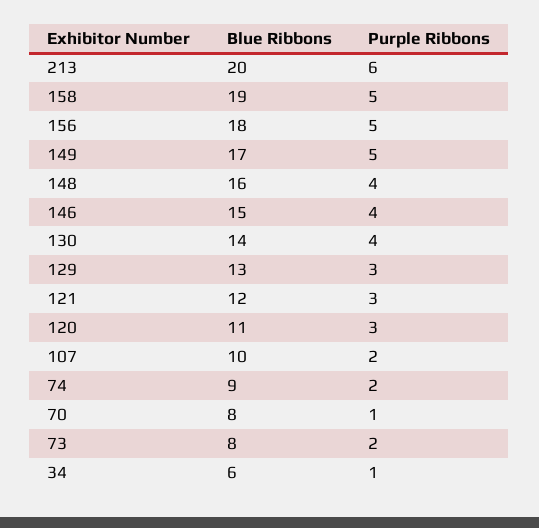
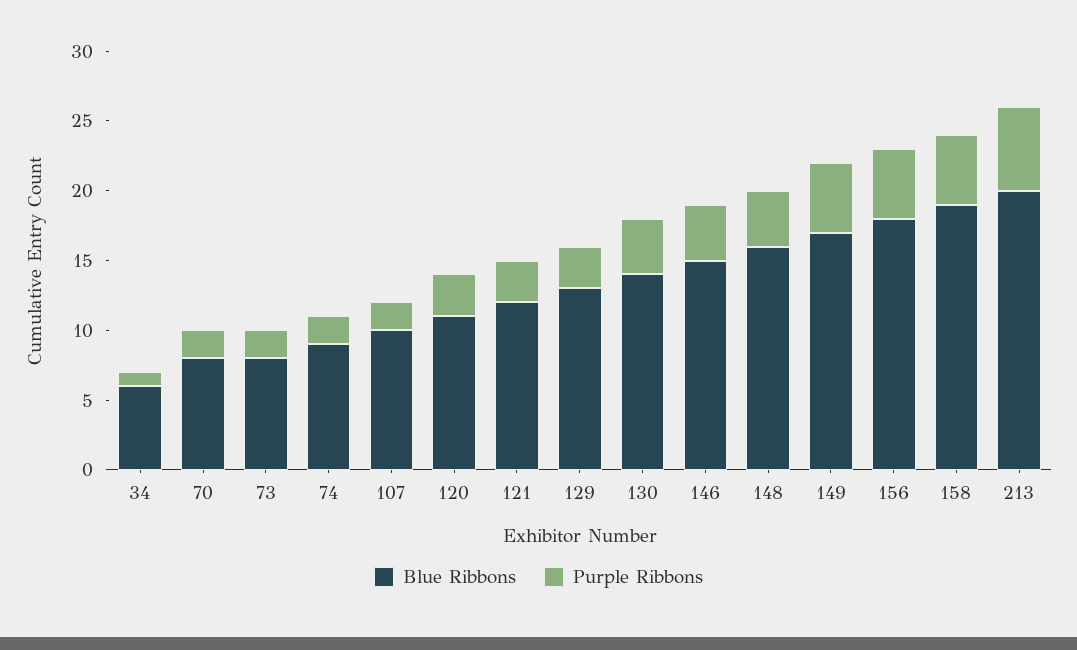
  {
    "Blue Ribbons": {
      "213": 20,
      "158": 19,
      "156": 18,
      "149": 17,
      "148": 16,
      "146": 15,
      "130": 14,
      "129": 13,
      "121": 12,
      "120": 11,
      "107": 10,
      "74": 9,
      "70": 8,
      "73": 8,
      "34": 6
    },
    "Purple Ribbons": {
      "213": 6,
      "158": 5,
      "156": 5,
      "149": 5,
      "148": 4,
      "146": 4,
      "130": 4,
      "129": 3,
      "121": 3,
      "120": 3,
      "107": 2,
      "74": 2,
-     "70": 1,
+     "70": 2,
      "73": 2,
      "34": 1
    }
  }

